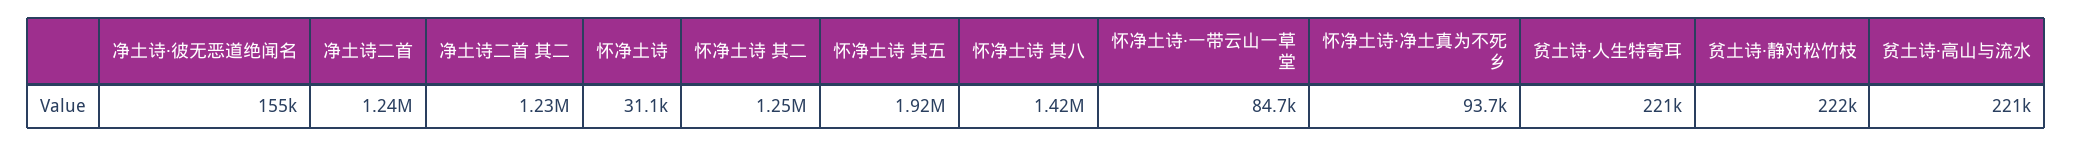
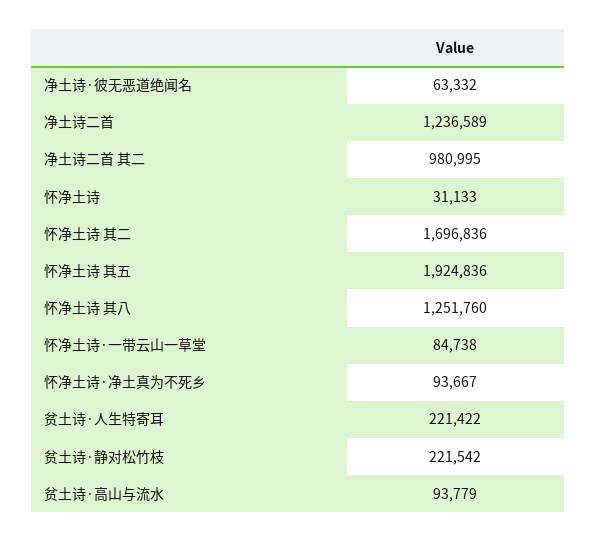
  {
-   "净土诗·彼无恶道绝闻名": 155000,
+   "净土诗·彼无恶道绝闻名": 63332,
    "净土诗二首": 1236589,
-   "净土诗二首 其二": 1230000,
+   "净土诗二首 其二": 980995,
    "怀净土诗": 31133,
-   "怀净土诗 其二": 1250000,
+   "怀净土诗 其二": 1696836,
    "怀净土诗 其五": 1924836,
-   "怀净土诗 其八": 1420000,
+   "怀净土诗 其八": 1251760,
    "怀净土诗·一带云山一草堂": 84738,
    "怀净土诗·净土真为不死乡": 93667,
    "贫土诗·人生特寄耳": 221422,
    "贫土诗·静对松竹枝": 221542,
-   "贫土诗·高山与流水": 221000
+   "贫土诗·高山与流水": 93779
  }

